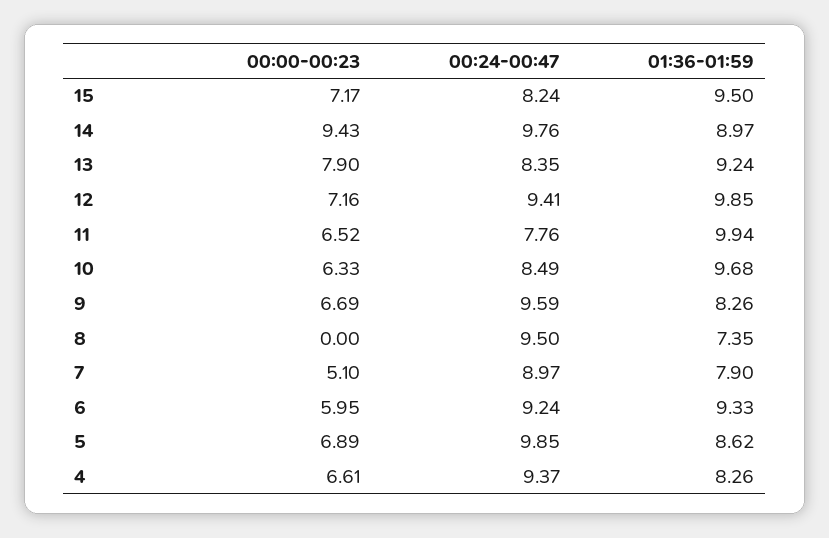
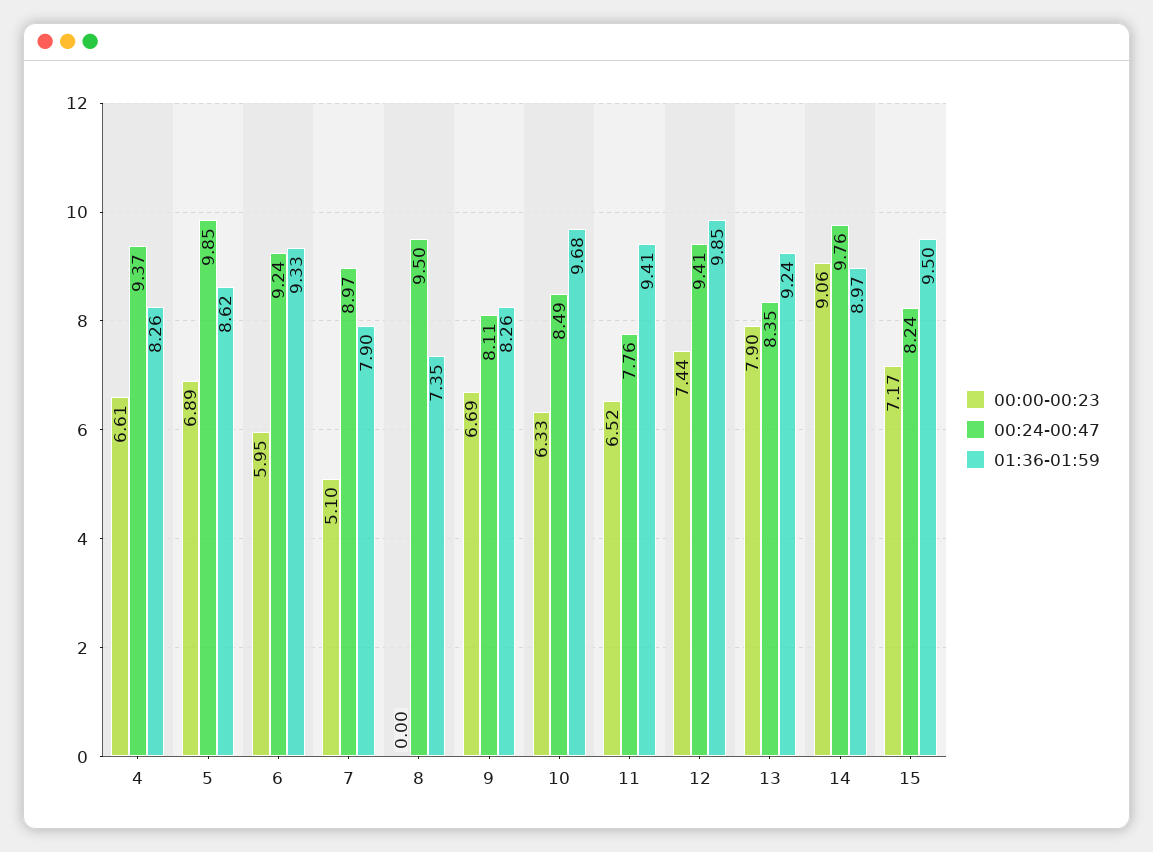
  {
    "00:00-00:23": {
      "15": 7.17,
-     "14": 9.43,
+     "14": 9.06,
      "13": 7.9,
-     "12": 7.16,
+     "12": 7.44,
      "11": 6.52,
      "10": 6.33,
      "9": 6.69,
      "8": 0,
      "7": 5.1,
      "6": 5.95,
      "5": 6.89,
      "4": 6.61
    },
    "00:24-00:47": {
      "15": 8.24,
      "14": 9.76,
      "13": 8.35,
      "12": 9.41,
      "11": 7.76,
      "10": 8.49,
-     "9": 9.59,
+     "9": 8.11,
      "8": 9.5,
      "7": 8.97,
      "6": 9.24,
      "5": 9.85,
      "4": 9.37
    },
    "01:36-01:59": {
      "15": 9.5,
      "14": 8.97,
      "13": 9.24,
      "12": 9.85,
-     "11": 9.94,
+     "11": 9.41,
      "10": 9.68,
      "9": 8.26,
      "8": 7.35,
      "7": 7.9,
      "6": 9.33,
      "5": 8.62,
      "4": 8.26
    }
  }

